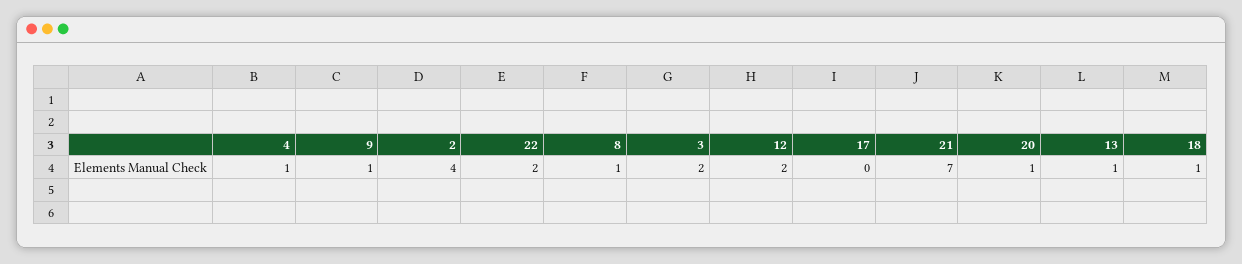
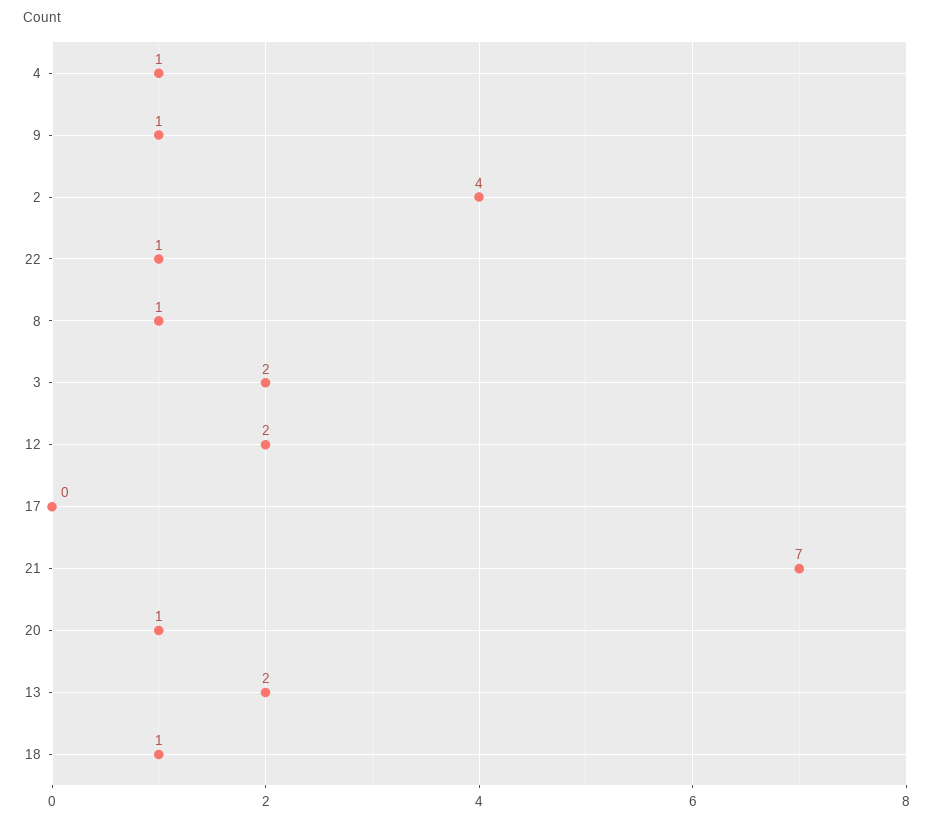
  {
    "4": 1,
    "9": 1,
    "2": 4,
-   "22": 2,
+   "22": 1,
    "8": 1,
    "3": 2,
    "12": 2,
    "17": 0,
    "21": 7,
    "20": 1,
-   "13": 1,
+   "13": 2,
    "18": 1
  }

